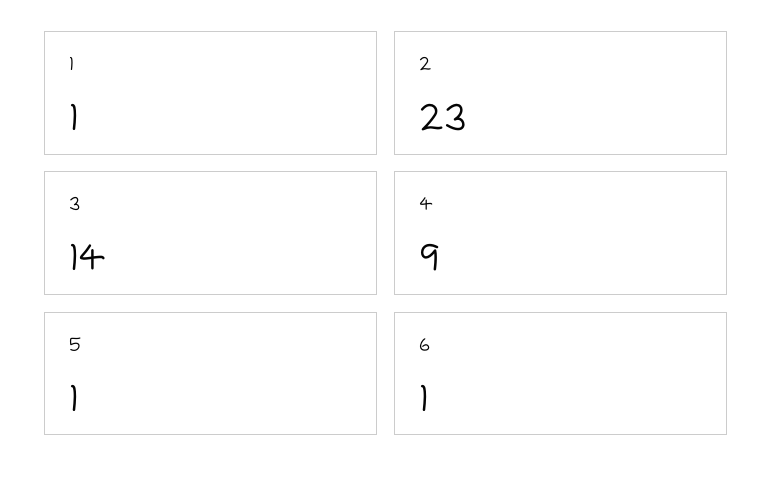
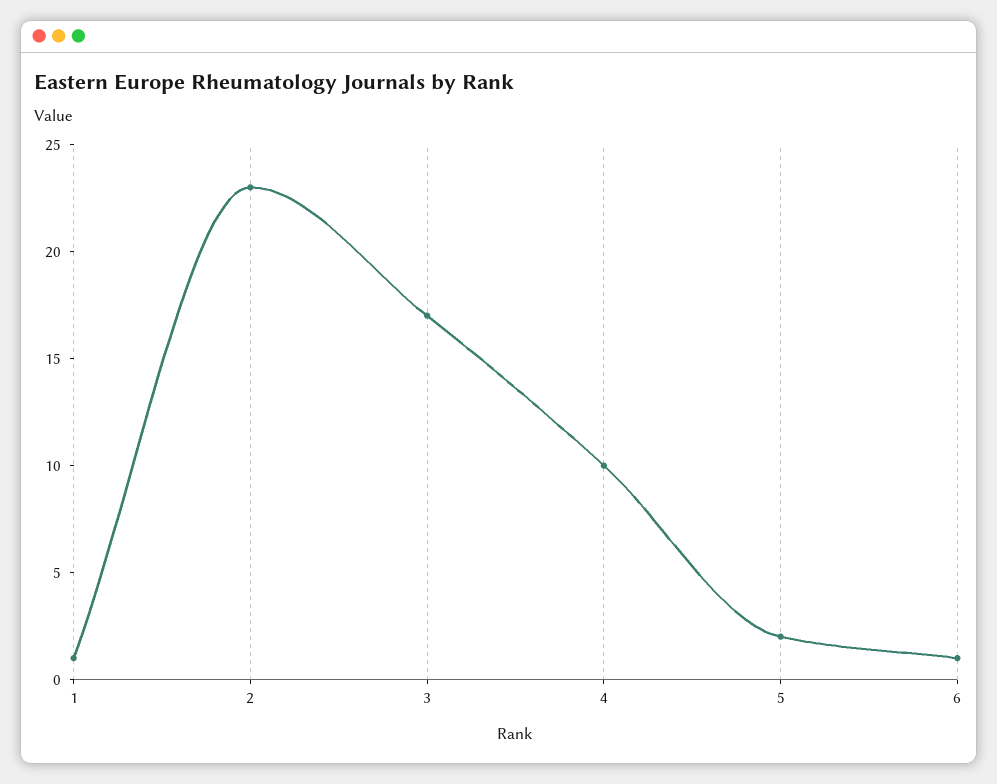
  {
    "1": 1,
    "2": 23,
-   "3": 14,
+   "3": 17,
-   "4": 9,
+   "4": 10,
-   "5": 1,
+   "5": 2,
    "6": 1
  }

